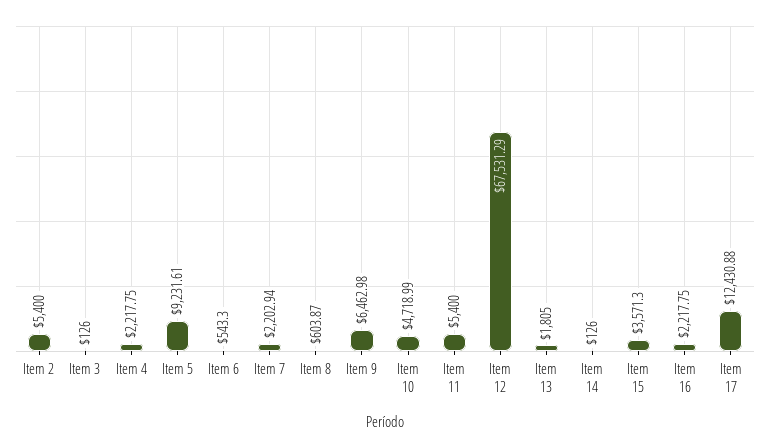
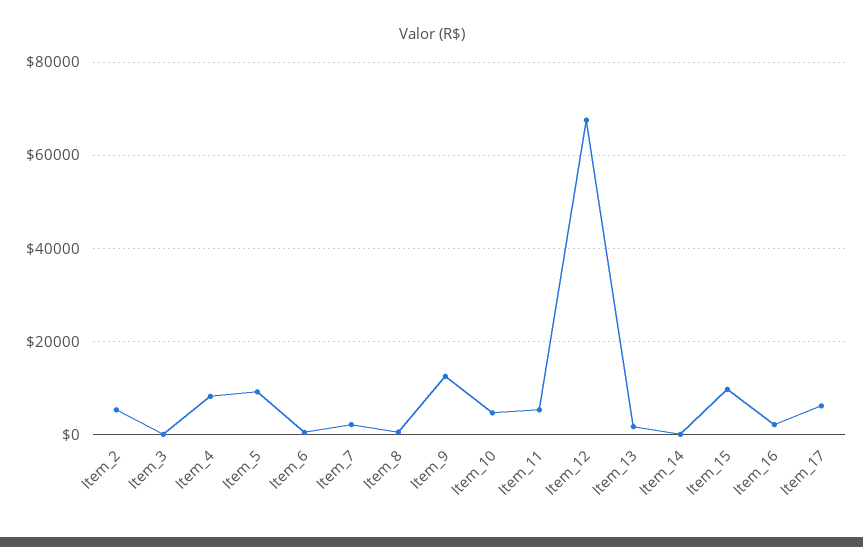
  {
    "Item 2": 5400,
    "Item 3": 126,
-   "Item 4": 2217.75,
+   "Item 4": 8000,
    "Item 5": 9231.61,
    "Item 6": 543.3,
    "Item 7": 2202.94,
    "Item 8": 603.87,
-   "Item 9": 6462.98,
+   "Item 9": 12000,
    "Item 10": 4718.99,
    "Item 11": 5400,
    "Item 12": 67531.29,
    "Item 13": 1805,
    "Item 14": 126,
-   "Item 15": 3571.3,
+   "Item 15": 10000,
    "Item 16": 2217.75,
-   "Item 17": 12430.88
+   "Item 17": 6000
  }

